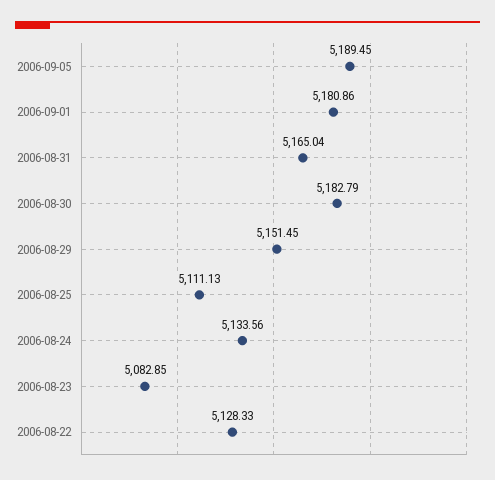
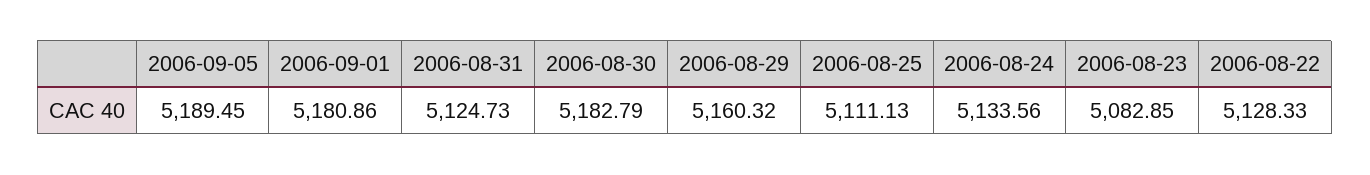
  {
    "2006-09-05": 5189.45,
    "2006-09-01": 5180.86,
-   "2006-08-31": 5165.04,
+   "2006-08-31": 5124.73,
    "2006-08-30": 5182.79,
-   "2006-08-29": 5151.45,
+   "2006-08-29": 5160.32,
    "2006-08-25": 5111.13,
    "2006-08-24": 5133.56,
    "2006-08-23": 5082.85,
    "2006-08-22": 5128.33
  }

